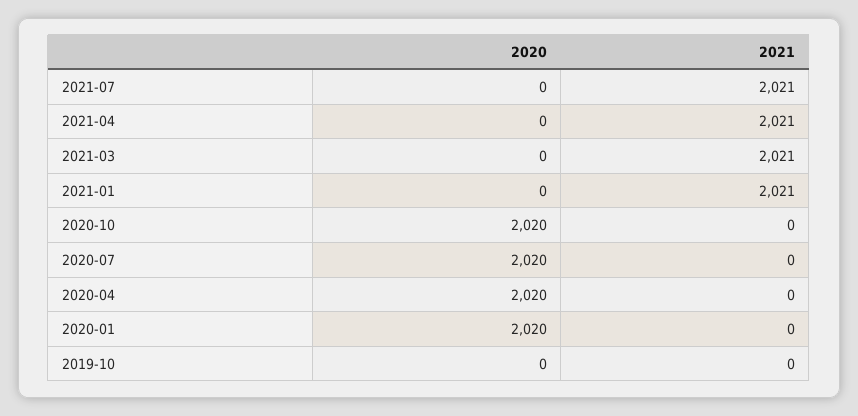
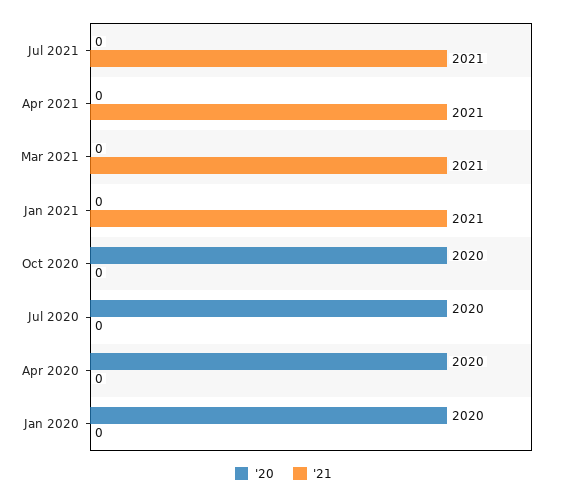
  {
    "2020": {
      "2021-07": 0,
      "2021-04": 0,
      "2021-03": 0,
      "2021-01": 0,
      "2020-10": 2020,
      "2020-07": 2020,
      "2020-04": 2020,
-     "2020-01": 2020,
+     "2020-01": 2020
-     "2019-10": 0
    },
    "2021": {
      "2021-07": 2021,
      "2021-04": 2021,
      "2021-03": 2021,
      "2021-01": 2021,
      "2020-10": 0,
      "2020-07": 0,
      "2020-04": 0,
-     "2020-01": 0,
+     "2020-01": 0
-     "2019-10": 0
    }
  }

